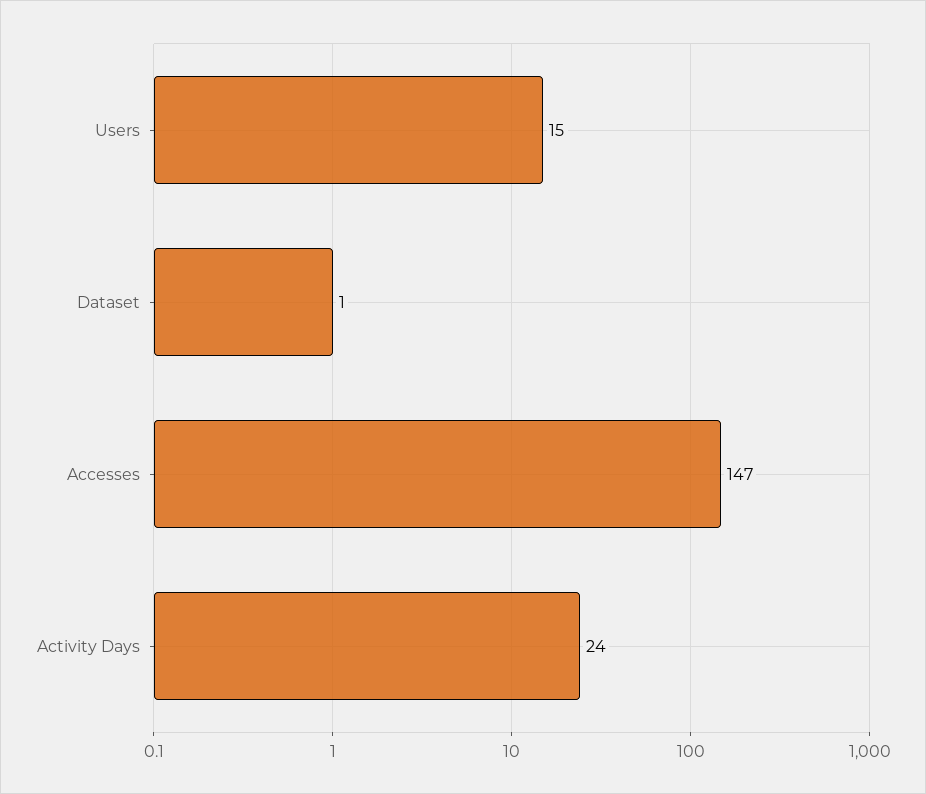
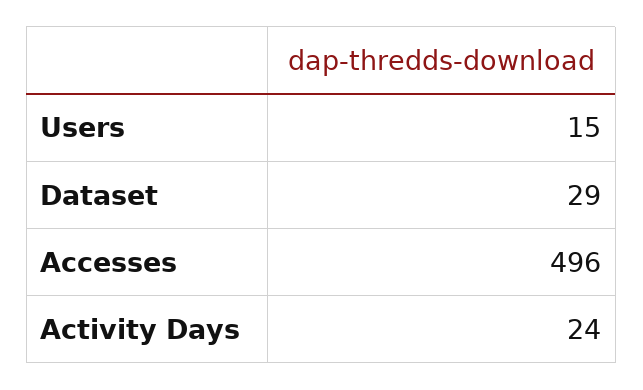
  {
    "Users": 15,
-   "Dataset": 1,
+   "Dataset": 29,
-   "Accesses": 147,
+   "Accesses": 496,
    "Activity Days": 24
  }

